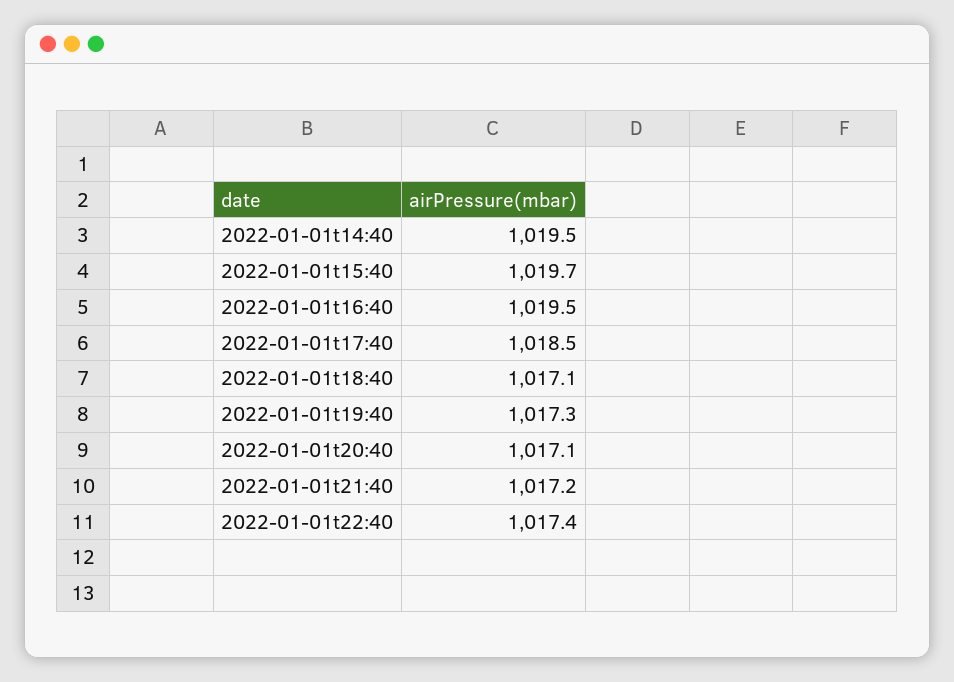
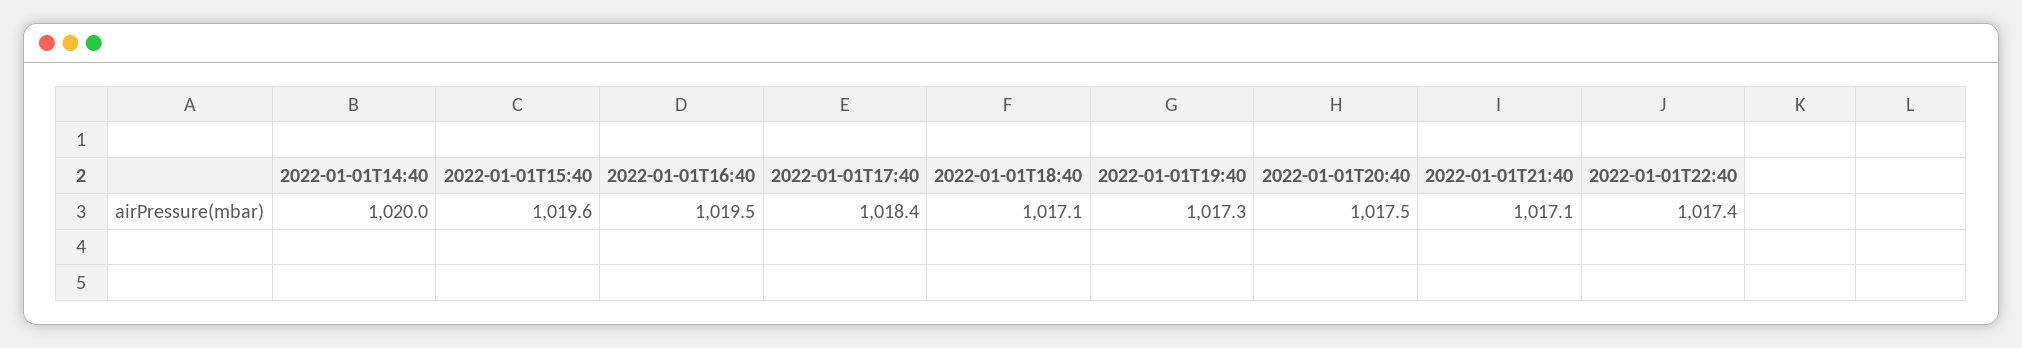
  {
-   "2022-01-01t14:40": 1019.5,
+   "2022-01-01t14:40": 1020,
-   "2022-01-01t15:40": 1019.7,
+   "2022-01-01t15:40": 1019.6,
    "2022-01-01t16:40": 1019.5,
-   "2022-01-01t17:40": 1018.5,
+   "2022-01-01t17:40": 1018.4,
    "2022-01-01t18:40": 1017.1,
    "2022-01-01t19:40": 1017.3,
-   "2022-01-01t20:40": 1017.1,
+   "2022-01-01t20:40": 1017.5,
-   "2022-01-01t21:40": 1017.2,
+   "2022-01-01t21:40": 1017.1,
    "2022-01-01t22:40": 1017.4
  }

